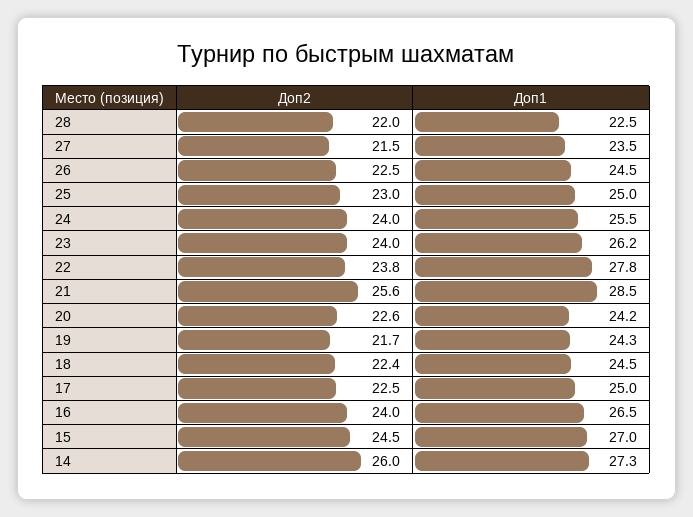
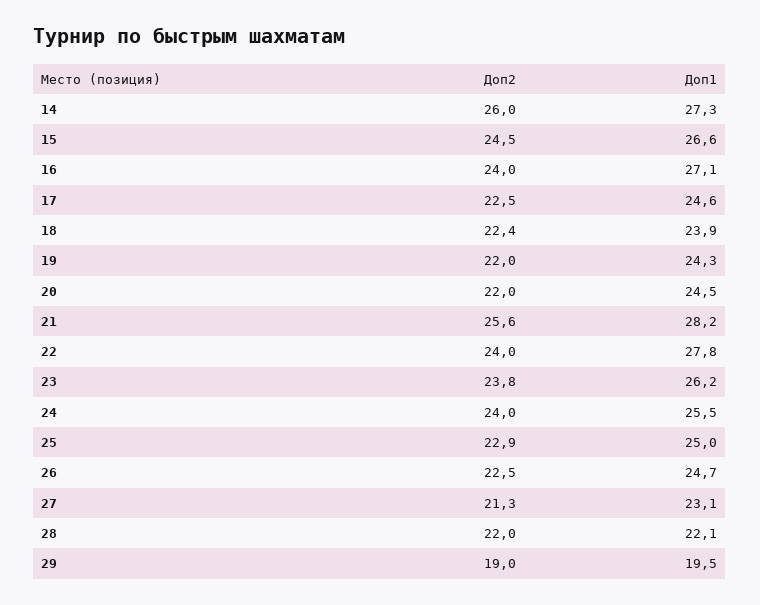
  {
    "Доп2": {
      "28": 22,
-     "27": 21.5,
+     "27": 21.3,
      "26": 22.5,
-     "25": 23,
+     "25": 22.9,
      "24": 24,
-     "23": 24,
+     "23": 23.8,
-     "22": 23.8,
+     "22": 24,
      "21": 25.6,
-     "20": 22.6,
+     "20": 22,
-     "19": 21.7,
+     "19": 22,
      "18": 22.4,
      "17": 22.5,
      "16": 24,
      "15": 24.5,
-     "14": 26
+     "14": 26,
+     "29": 19
    },
    "Доп1": {
-     "28": 22.5,
+     "28": 22.1,
-     "27": 23.5,
+     "27": 23.1,
-     "26": 24.5,
+     "26": 24.7,
      "25": 25,
      "24": 25.5,
      "23": 26.2,
      "22": 27.8,
-     "21": 28.5,
+     "21": 28.2,
-     "20": 24.2,
+     "20": 24.5,
      "19": 24.3,
-     "18": 24.5,
+     "18": 23.9,
-     "17": 25,
+     "17": 24.6,
-     "16": 26.5,
+     "16": 27.1,
-     "15": 27,
+     "15": 26.6,
-     "14": 27.3
+     "14": 27.3,
+     "29": 19.5
    }
  }

